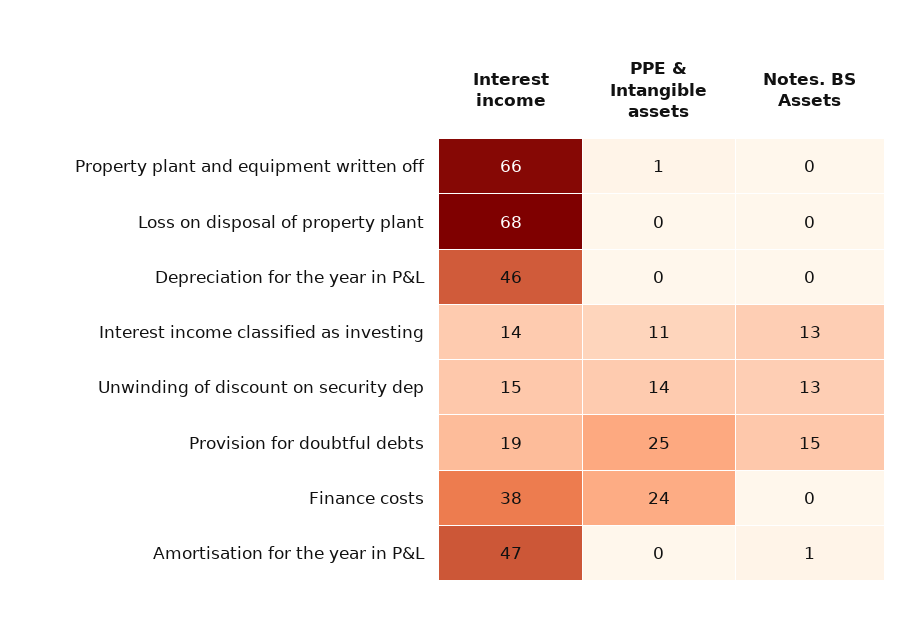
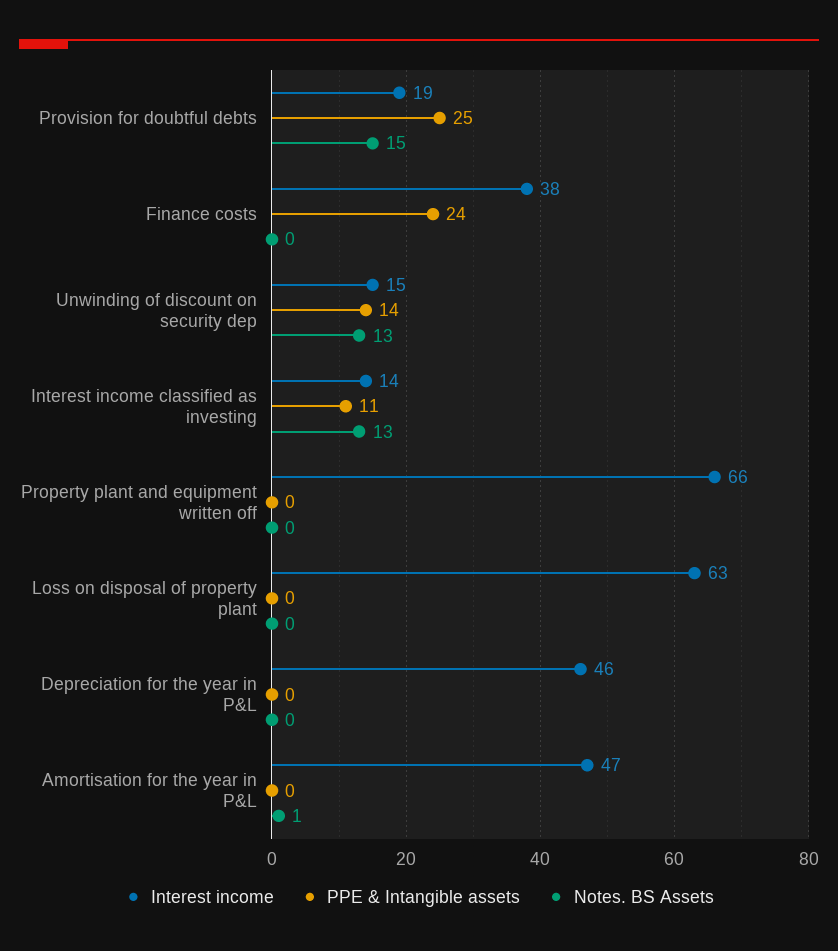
  {
    "Interest income": {
      "Property plant and equipment written off": 66,
-     "Loss on disposal of property plant": 68,
+     "Loss on disposal of property plant": 63,
      "Depreciation for the year in P&L": 46,
      "Interest income classified as investing": 14,
      "Unwinding of discount on security dep": 15,
      "Provision for doubtful debts": 19,
      "Finance costs": 38,
      "Amortisation for the year in P&L": 47
    },
    "PPE & Intangible assets": {
-     "Property plant and equipment written off": 1,
+     "Property plant and equipment written off": 0,
      "Loss on disposal of property plant": 0,
      "Depreciation for the year in P&L": 0,
      "Interest income classified as investing": 11,
      "Unwinding of discount on security dep": 14,
      "Provision for doubtful debts": 25,
      "Finance costs": 24,
      "Amortisation for the year in P&L": 0
    },
    "Notes. BS Assets": {
      "Property plant and equipment written off": 0,
      "Loss on disposal of property plant": 0,
      "Depreciation for the year in P&L": 0,
      "Interest income classified as investing": 13,
      "Unwinding of discount on security dep": 13,
      "Provision for doubtful debts": 15,
      "Finance costs": 0,
      "Amortisation for the year in P&L": 1
    }
  }

